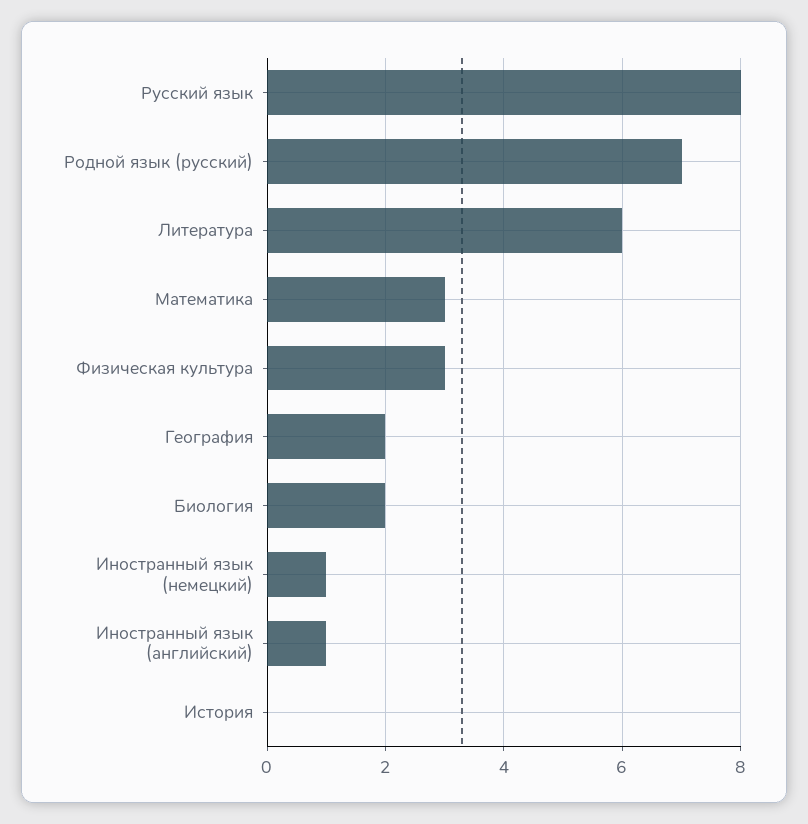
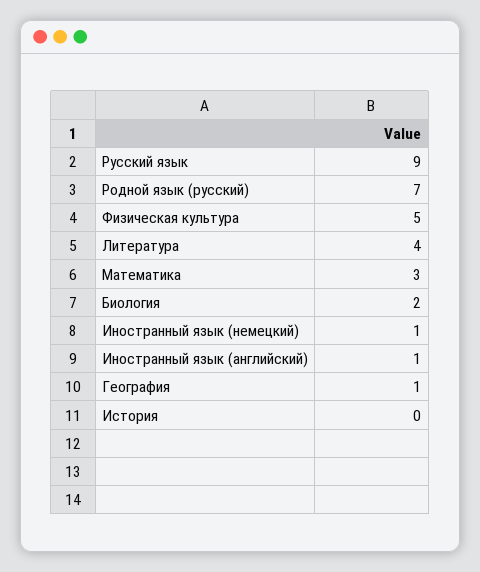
  {
-   "Русский язык": 8,
+   "Русский язык": 9,
    "Родной язык (русский)": 7,
-   "Литература": 6,
+   "Литература": 4,
    "Математика": 3,
-   "Физическая культура": 3,
+   "Физическая культура": 5,
-   "География": 2,
+   "География": 1,
    "Биология": 2,
    "Иностранный язык (немецкий)": 1,
    "Иностранный язык (английский)": 1,
    "История": 0
  }

